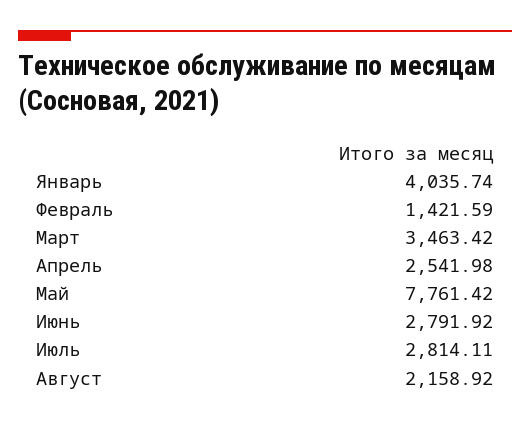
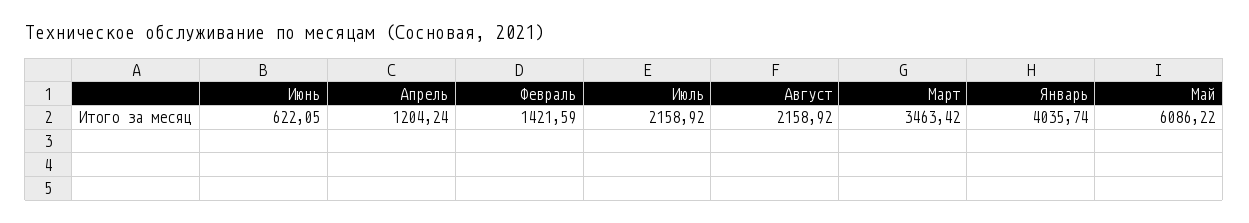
  {
    "Январь": 4035.74,
    "Февраль": 1421.59,
    "Март": 3463.42,
-   "Апрель": 2541.98,
+   "Апрель": 1204.24,
-   "Май": 7761.42,
+   "Май": 6086.22,
-   "Июнь": 2791.92,
+   "Июнь": 622.05,
-   "Июль": 2814.11,
+   "Июль": 2158.92,
    "Август": 2158.92
  }

